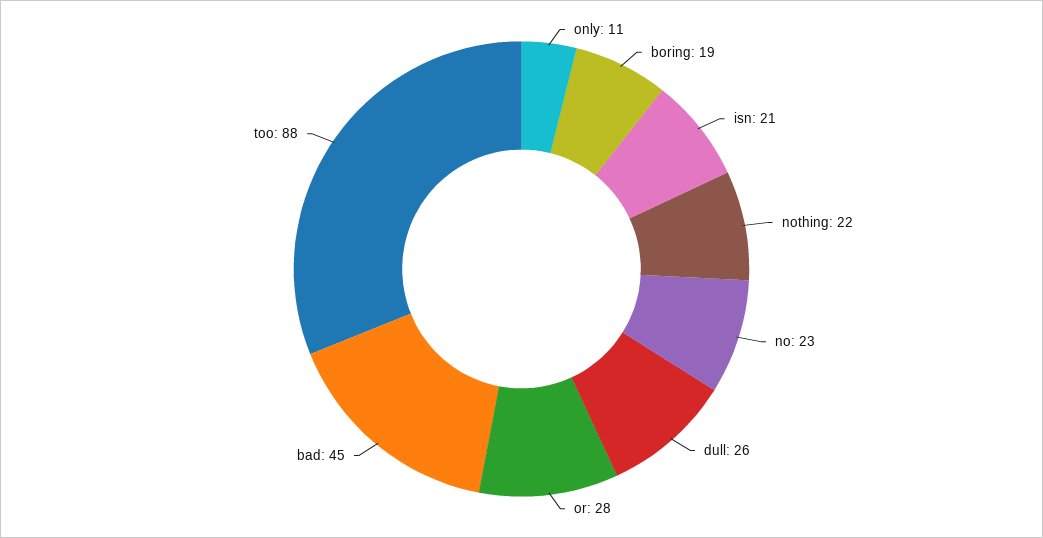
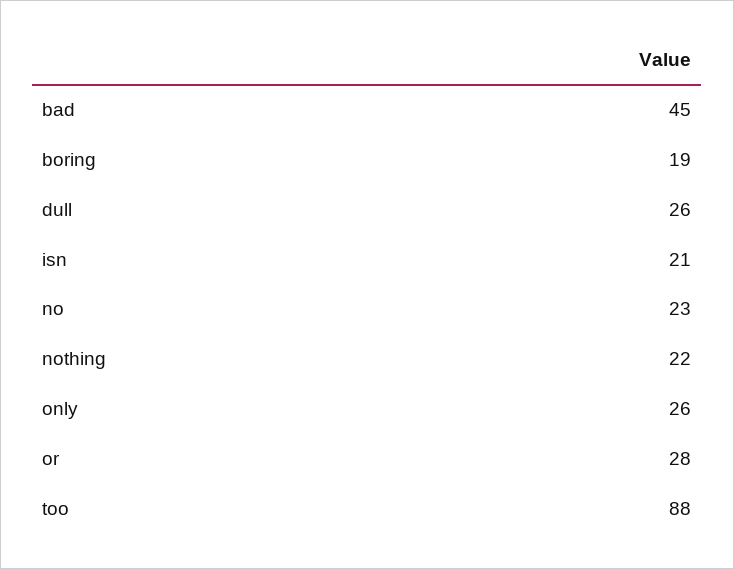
  {
-   "only": 11,
+   "only": 26,
    "boring": 19,
    "isn": 21,
    "nothing": 22,
    "no": 23,
    "dull": 26,
    "or": 28,
    "bad": 45,
    "too": 88
  }

